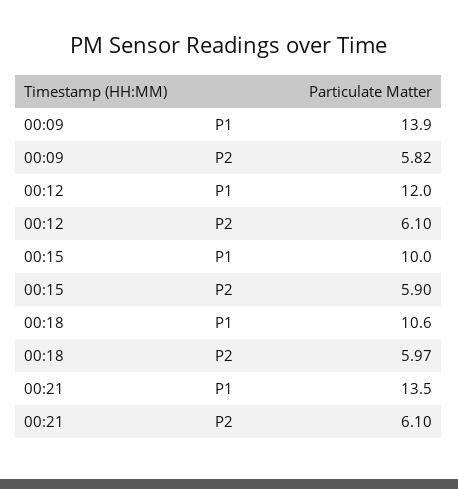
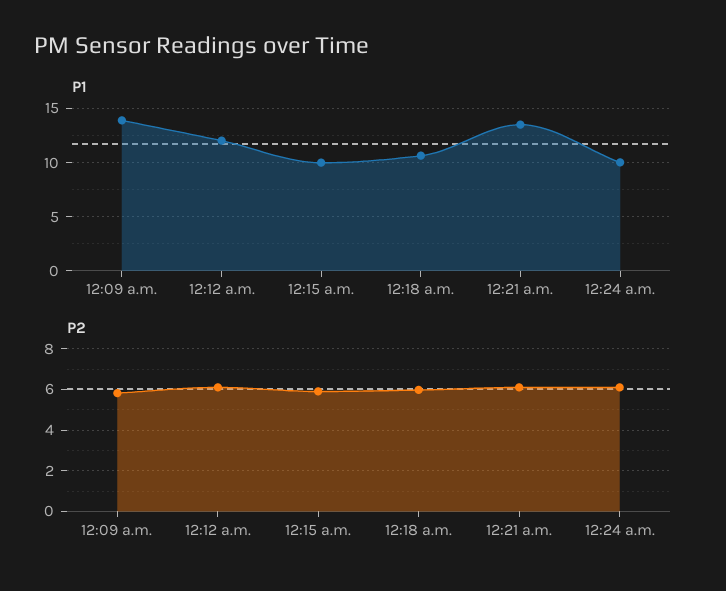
  {
    "P1": {
      "00:09": 13.9,
      "00:12": 12,
      "00:15": 10,
      "00:18": 10.6,
-     "00:21": 13.5
+     "00:21": 13.5,
+     "12:24 a.m.": 10
    },
    "P2": {
      "00:09": 5.82,
      "00:12": 6.1,
      "00:15": 5.9,
      "00:18": 5.97,
-     "00:21": 6.1
+     "00:21": 6.1,
+     "12:24 a.m.": 6
    }
  }

